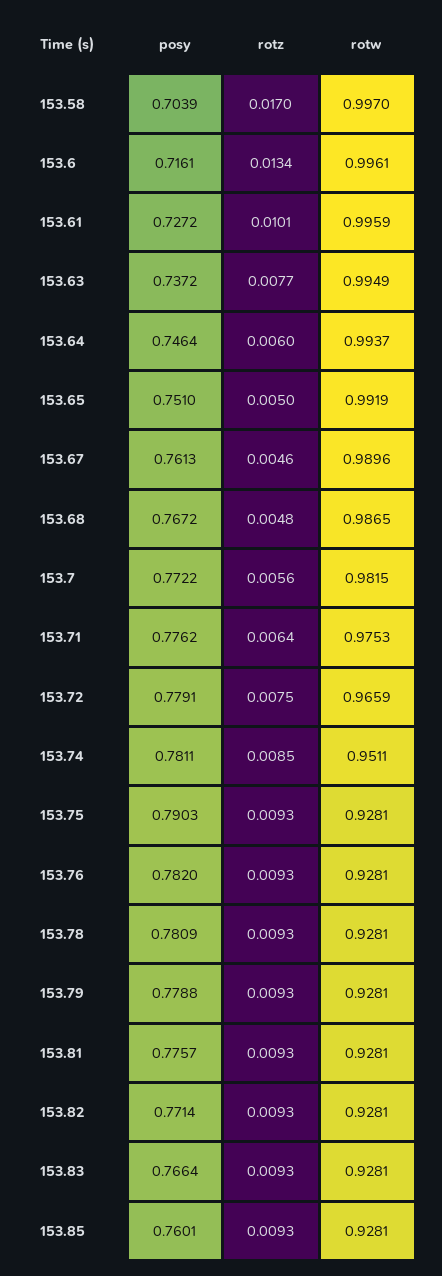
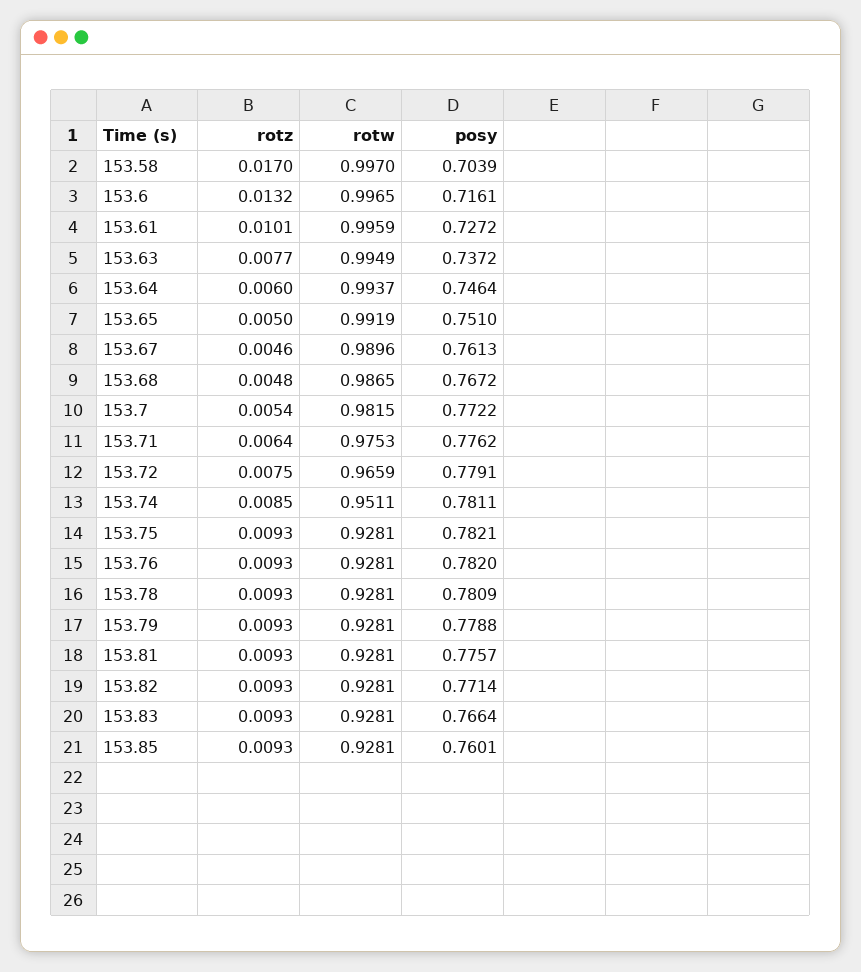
  {
    "posy": {
      "153.58": 0.7039,
      "153.6": 0.7161,
      "153.61": 0.7272,
      "153.63": 0.7372,
      "153.64": 0.7464,
      "153.65": 0.751,
      "153.67": 0.7613,
      "153.68": 0.7672,
      "153.7": 0.7722,
      "153.71": 0.7762,
      "153.72": 0.7791,
      "153.74": 0.7811,
-     "153.75": 0.7903,
+     "153.75": 0.7821,
      "153.76": 0.782,
      "153.78": 0.7809,
      "153.79": 0.7788,
      "153.81": 0.7757,
      "153.82": 0.7714,
      "153.83": 0.7664,
      "153.85": 0.7601
    },
    "rotz": {
      "153.58": 0.017,
-     "153.6": 0.0134,
+     "153.6": 0.0132,
      "153.61": 0.0101,
      "153.63": 0.0077,
      "153.64": 0.006,
      "153.65": 0.005,
      "153.67": 0.0046,
      "153.68": 0.0048,
-     "153.7": 0.0056,
+     "153.7": 0.0054,
      "153.71": 0.0064,
      "153.72": 0.0075,
      "153.74": 0.0085,
      "153.75": 0.0093,
      "153.76": 0.0093,
      "153.78": 0.0093,
      "153.79": 0.0093,
      "153.81": 0.0093,
      "153.82": 0.0093,
      "153.83": 0.0093,
      "153.85": 0.0093
    },
    "rotw": {
      "153.58": 0.997,
-     "153.6": 0.9961,
+     "153.6": 0.9965,
      "153.61": 0.9959,
      "153.63": 0.9949,
      "153.64": 0.9937,
      "153.65": 0.9919,
      "153.67": 0.9896,
      "153.68": 0.9865,
      "153.7": 0.9815,
      "153.71": 0.9753,
      "153.72": 0.9659,
      "153.74": 0.9511,
      "153.75": 0.9281,
      "153.76": 0.9281,
      "153.78": 0.9281,
      "153.79": 0.9281,
      "153.81": 0.9281,
      "153.82": 0.9281,
      "153.83": 0.9281,
      "153.85": 0.9281
    }
  }

